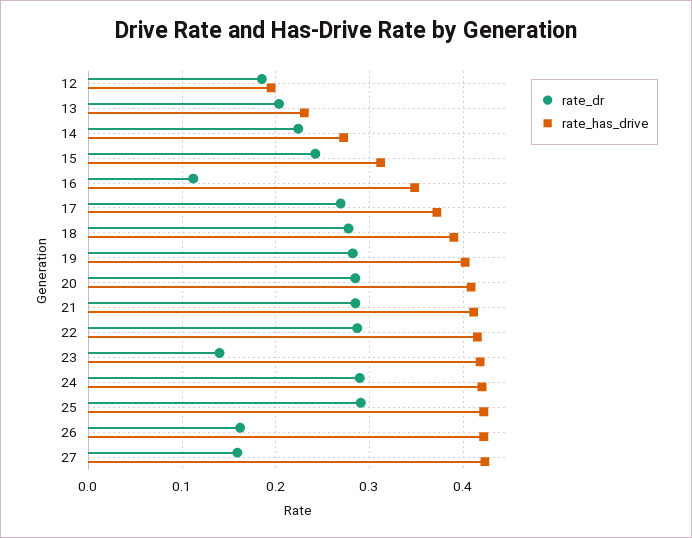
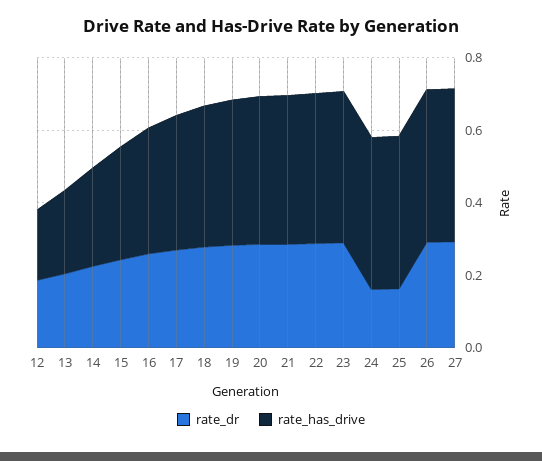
  {
    "rate_dr": {
      "12": 0.19,
      "13": 0.2,
      "14": 0.22,
      "15": 0.24,
-     "16": 0.11,
+     "16": 0.25,
      "17": 0.27,
      "18": 0.28,
      "19": 0.28,
      "20": 0.28,
      "21": 0.29,
      "22": 0.29,
-     "23": 0.14,
+     "23": 0.3,
-     "24": 0.29,
+     "24": 0.15,
-     "25": 0.29,
+     "25": 0.15,
-     "26": 0.16,
+     "26": 0.3,
-     "27": 0.16
+     "27": 0.3
    },
    "rate_has_drive": {
      "12": 0.2,
      "13": 0.23,
      "14": 0.27,
      "15": 0.31,
      "16": 0.35,
      "17": 0.37,
      "18": 0.39,
      "19": 0.4,
      "20": 0.41,
      "21": 0.41,
      "22": 0.42,
      "23": 0.42,
      "24": 0.42,
      "25": 0.42,
      "26": 0.42,
      "27": 0.42
    }
  }

